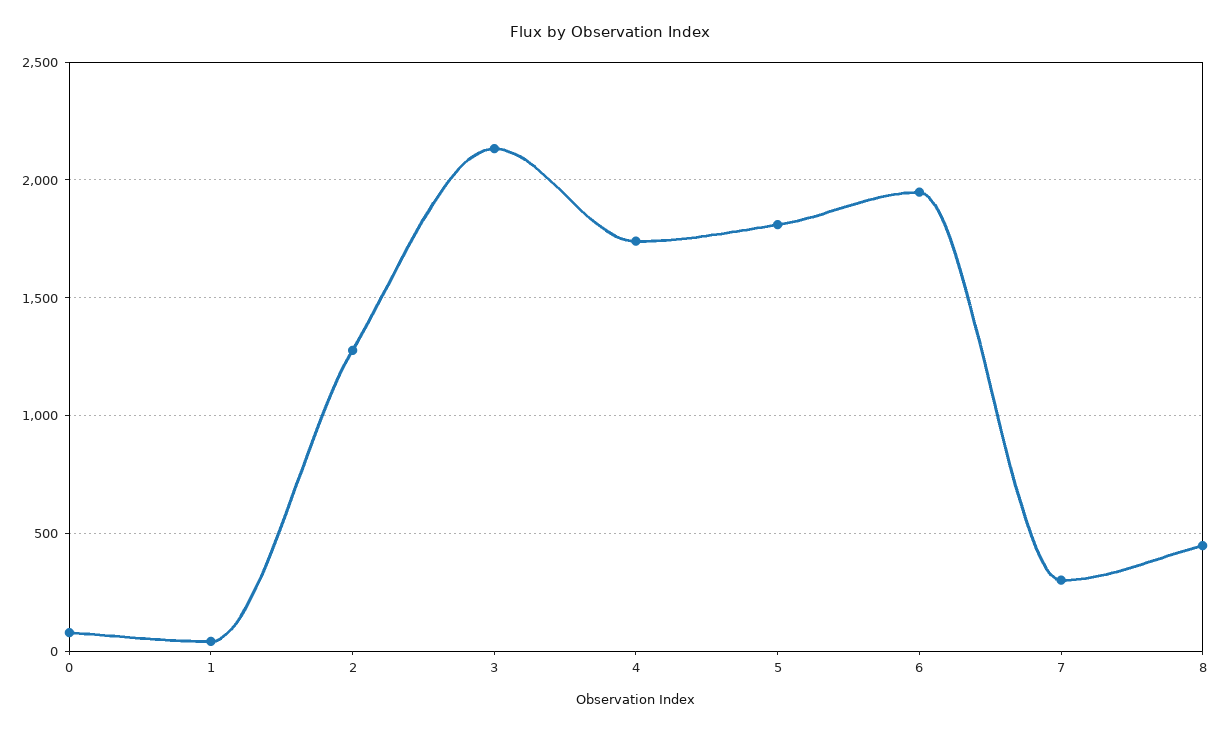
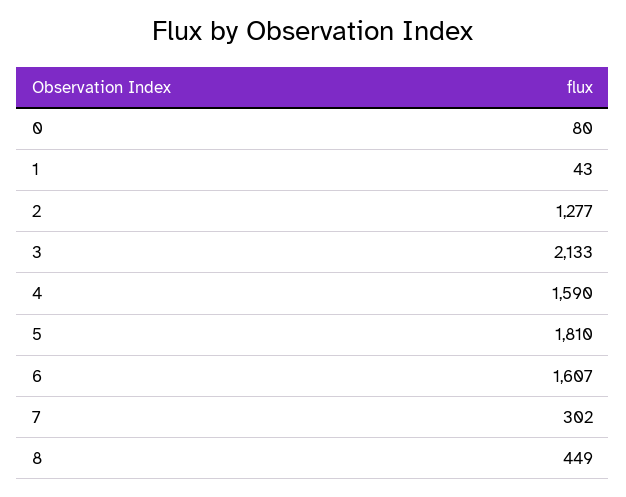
  {
    "0": 80,
    "1": 43,
    "2": 1277,
    "3": 2133,
-   "4": 1750,
+   "4": 1590,
    "5": 1810,
-   "6": 1950,
+   "6": 1607,
    "7": 302,
    "8": 449
  }

